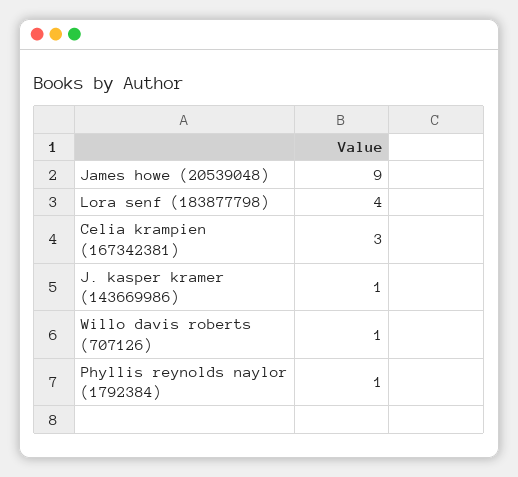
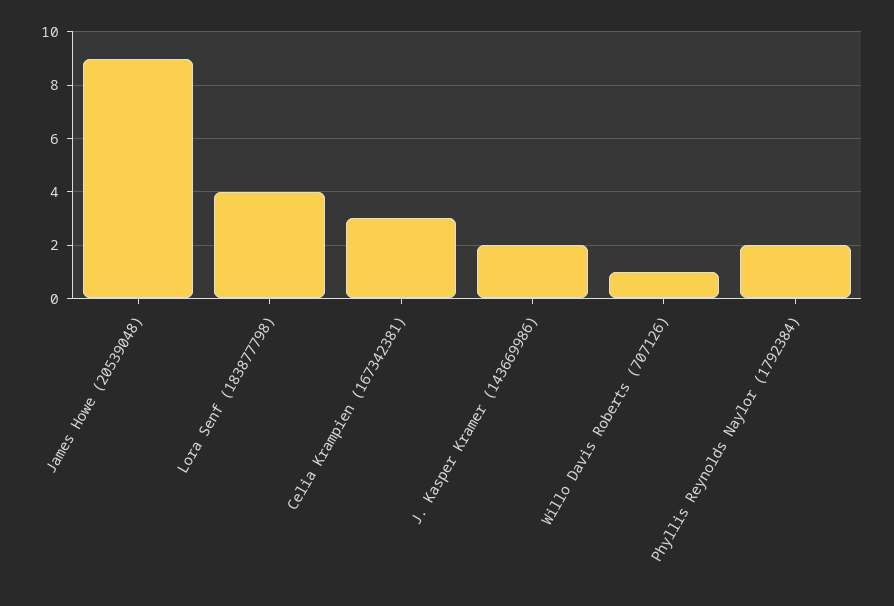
  {
    "James howe (20539048)": 9,
    "Lora senf (183877798)": 4,
    "Celia krampien (167342381)": 3,
-   "J. kasper kramer (143669986)": 1,
+   "J. kasper kramer (143669986)": 2,
    "Willo davis roberts (707126)": 1,
-   "Phyllis reynolds naylor (1792384)": 1
+   "Phyllis reynolds naylor (1792384)": 2
  }

